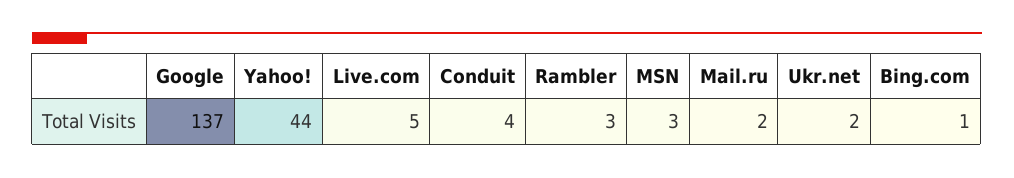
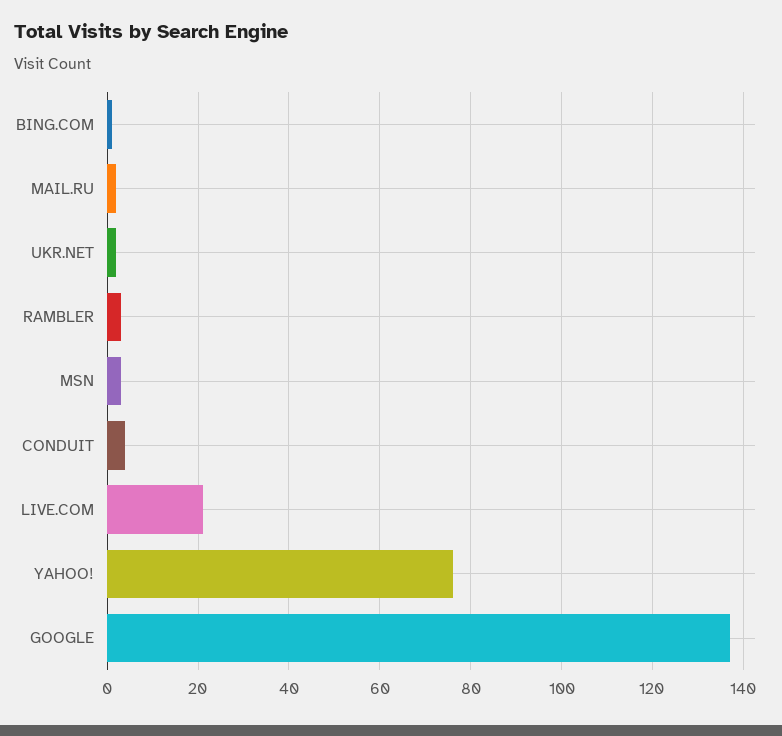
  {
    "Google": 137,
-   "Yahoo!": 44,
+   "Yahoo!": 75,
-   "Live.com": 5,
+   "Live.com": 20,
    "Conduit": 4,
    "Rambler": 3,
    "MSN": 3,
    "Mail.ru": 2,
    "Ukr.net": 2,
    "Bing.com": 1
  }

